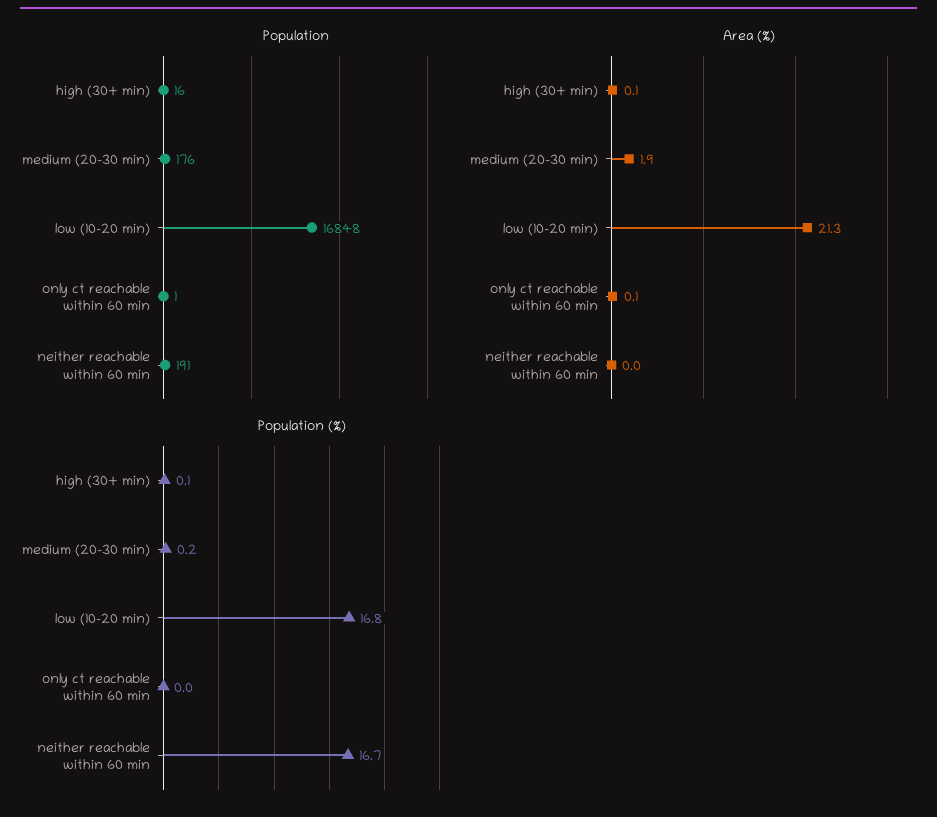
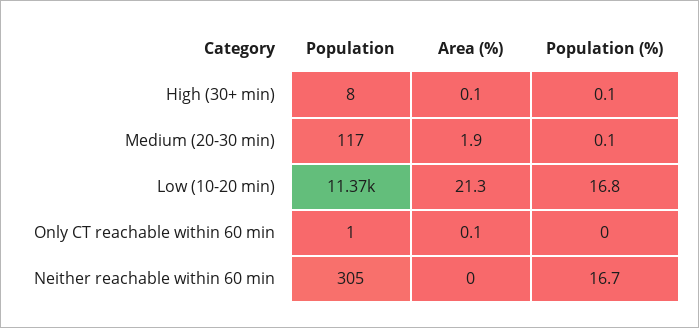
  {
    "Population": {
-     "high (30+ min)": 16,
+     "high (30+ min)": 8,
-     "medium (20-30 min)": 176,
+     "medium (20-30 min)": 117,
-     "low (10-20 min)": 16848,
+     "low (10-20 min)": 11370,
      "only ct reachable within 60 min": 1,
-     "neither reachable within 60 min": 191
+     "neither reachable within 60 min": 305
    },
    "Area (%)": {
      "high (30+ min)": 0.1,
      "medium (20-30 min)": 1.9,
      "low (10-20 min)": 21.3,
      "only ct reachable within 60 min": 0.1,
      "neither reachable within 60 min": 0
    },
    "Population (%)": {
      "high (30+ min)": 0.1,
-     "medium (20-30 min)": 0.2,
+     "medium (20-30 min)": 0.1,
      "low (10-20 min)": 16.8,
      "only ct reachable within 60 min": 0,
      "neither reachable within 60 min": 16.7
    }
  }

